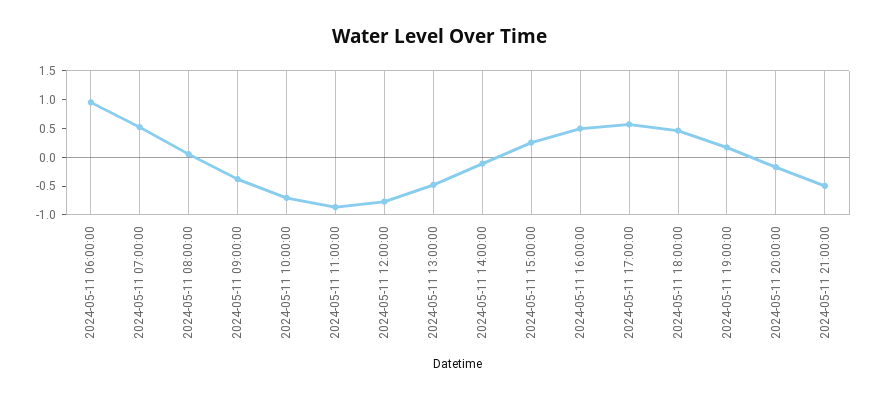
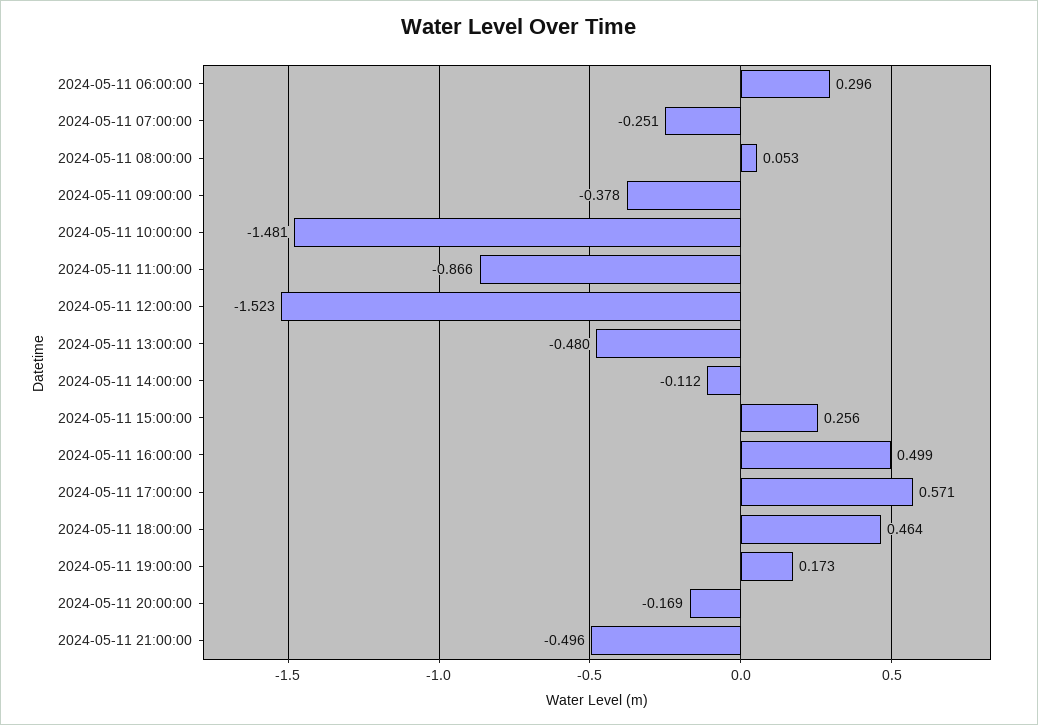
  {
-   "2024-05-11 06:00:00": 1,
+   "2024-05-11 06:00:00": 0.296,
-   "2024-05-11 07:00:00": 0.5,
+   "2024-05-11 07:00:00": -0.251,
    "2024-05-11 08:00:00": 0.053,
    "2024-05-11 09:00:00": -0.378,
-   "2024-05-11 10:00:00": -0.75,
+   "2024-05-11 10:00:00": -1.481,
    "2024-05-11 11:00:00": -0.866,
-   "2024-05-11 12:00:00": -0.75,
+   "2024-05-11 12:00:00": -1.523,
    "2024-05-11 13:00:00": -0.48,
    "2024-05-11 14:00:00": -0.112,
    "2024-05-11 15:00:00": 0.256,
    "2024-05-11 16:00:00": 0.499,
    "2024-05-11 17:00:00": 0.571,
    "2024-05-11 18:00:00": 0.464,
    "2024-05-11 19:00:00": 0.173,
    "2024-05-11 20:00:00": -0.169,
    "2024-05-11 21:00:00": -0.496
  }

